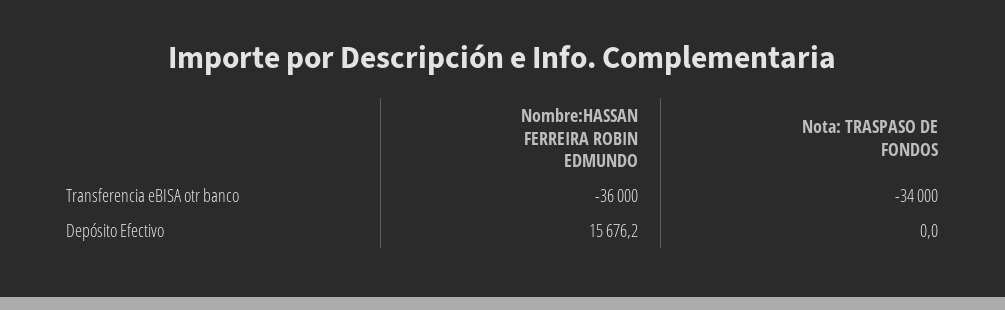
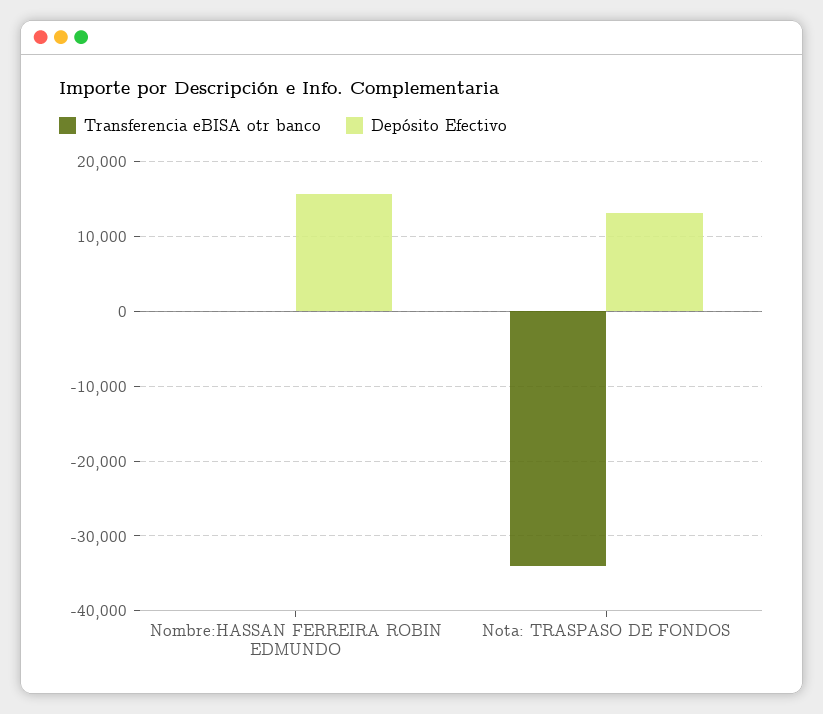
  {
    "Transferencia eBISA otr banco": {
-     "Nombre:HASSAN FERREIRA ROBIN EDMUNDO": -36000,
+     "Nombre:HASSAN FERREIRA ROBIN EDMUNDO": 0,
      "Nota: TRASPASO DE FONDOS": -34000
    },
    "Depósito Efectivo": {
      "Nombre:HASSAN FERREIRA ROBIN EDMUNDO": 15676.2,
-     "Nota: TRASPASO DE FONDOS": 0
+     "Nota: TRASPASO DE FONDOS": 13000
    }
  }

